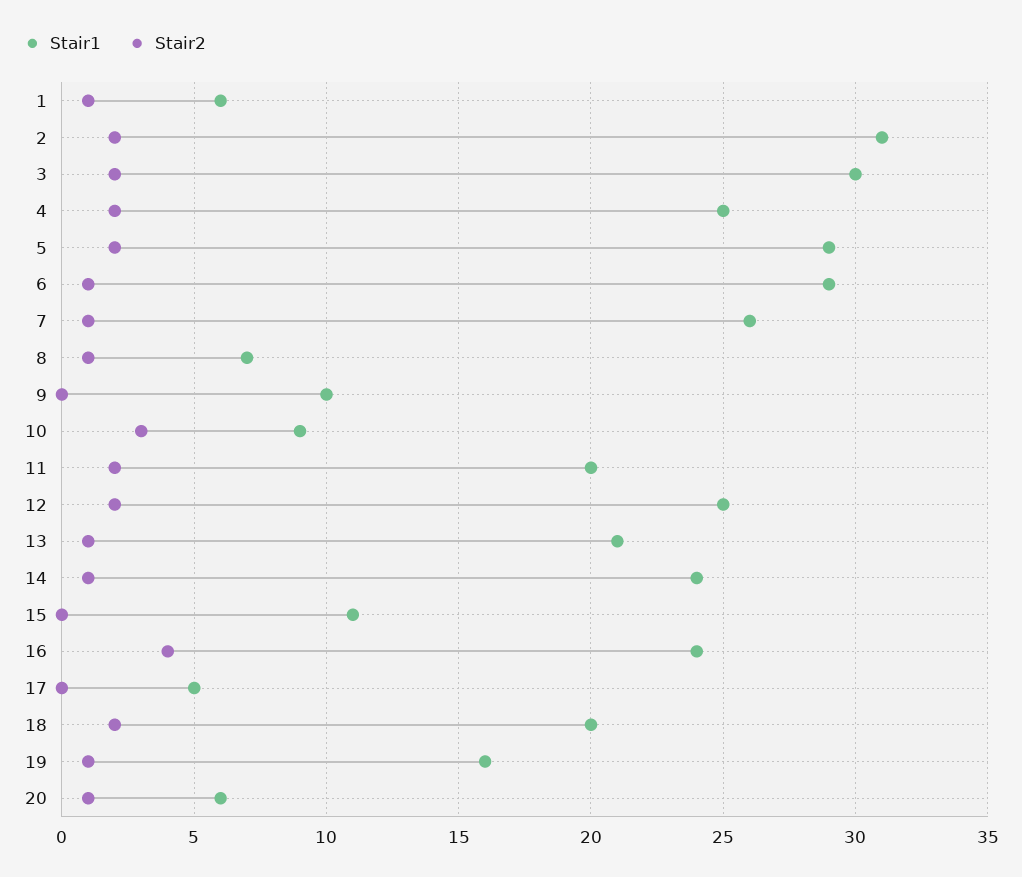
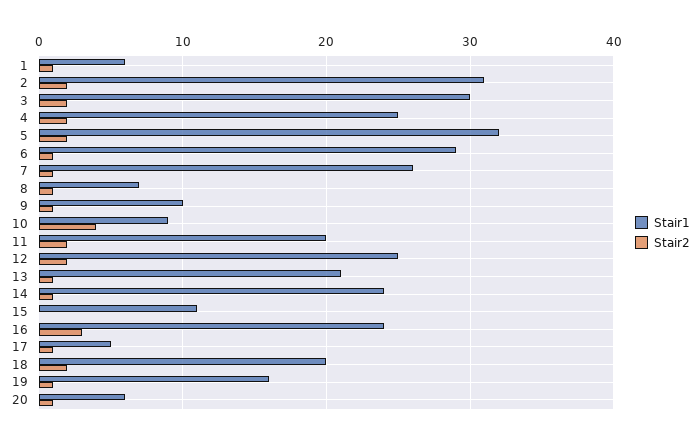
  {
    "Stair1": {
      "1": 6,
      "2": 31,
      "3": 30,
      "4": 25,
-     "5": 29,
+     "5": 32,
      "6": 29,
      "7": 26,
      "8": 7,
      "9": 10,
      "10": 9,
      "11": 20,
      "12": 25,
      "13": 21,
      "14": 24,
      "15": 11,
      "16": 24,
      "17": 5,
      "18": 20,
      "19": 16,
      "20": 6
    },
    "Stair2": {
      "1": 1,
      "2": 2,
      "3": 2,
      "4": 2,
      "5": 2,
      "6": 1,
      "7": 1,
      "8": 1,
-     "9": 0,
+     "9": 1,
-     "10": 3,
+     "10": 4,
      "11": 2,
      "12": 2,
      "13": 1,
      "14": 1,
      "15": 0,
-     "16": 4,
+     "16": 3,
-     "17": 0,
+     "17": 1,
      "18": 2,
      "19": 1,
      "20": 1
    }
  }

